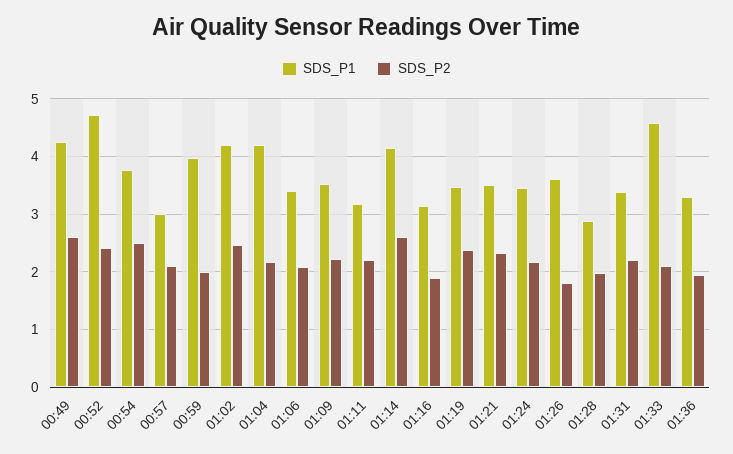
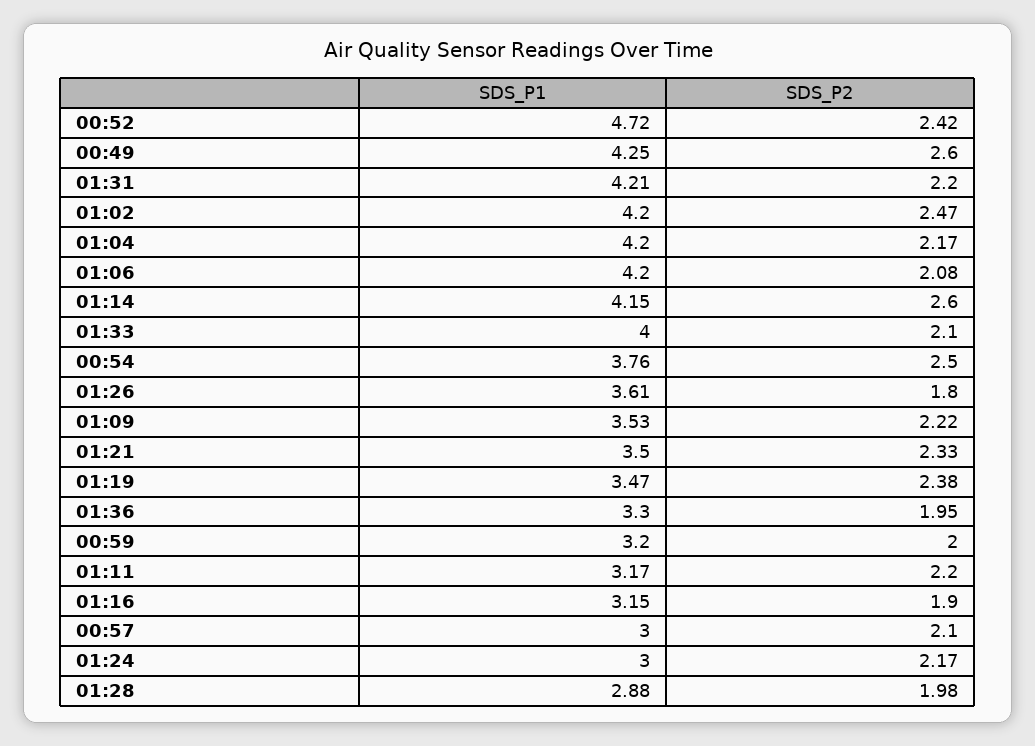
  {
    "SDS_P1": {
      "00:49": 4.25,
      "00:52": 4.72,
      "00:54": 3.76,
      "00:57": 3,
-     "00:59": 4,
+     "00:59": 3.2,
      "01:02": 4.2,
      "01:04": 4.2,
-     "01:06": 3.4,
+     "01:06": 4.2,
      "01:09": 3.53,
      "01:11": 3.17,
      "01:14": 4.15,
      "01:16": 3.15,
      "01:19": 3.47,
      "01:21": 3.5,
-     "01:24": 3.4,
+     "01:24": 3,
      "01:26": 3.61,
      "01:28": 2.88,
-     "01:31": 3.4,
+     "01:31": 4.21,
-     "01:33": 4.6,
+     "01:33": 4,
      "01:36": 3.3
    },
    "SDS_P2": {
      "00:49": 2.6,
      "00:52": 2.42,
      "00:54": 2.5,
      "00:57": 2.1,
      "00:59": 2,
      "01:02": 2.47,
      "01:04": 2.17,
      "01:06": 2.08,
      "01:09": 2.22,
      "01:11": 2.2,
      "01:14": 2.6,
      "01:16": 1.9,
      "01:19": 2.38,
      "01:21": 2.33,
      "01:24": 2.17,
      "01:26": 1.8,
      "01:28": 1.98,
      "01:31": 2.2,
      "01:33": 2.1,
      "01:36": 1.95
    }
  }

